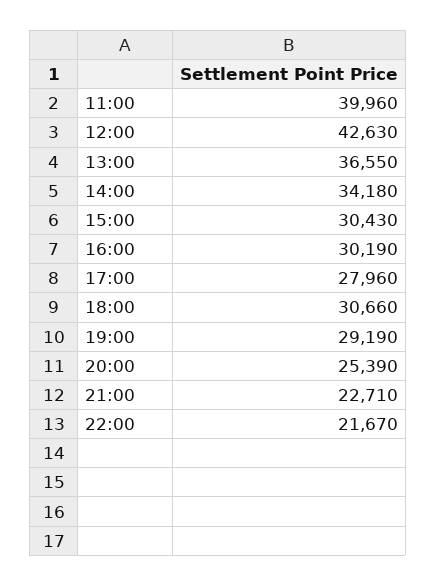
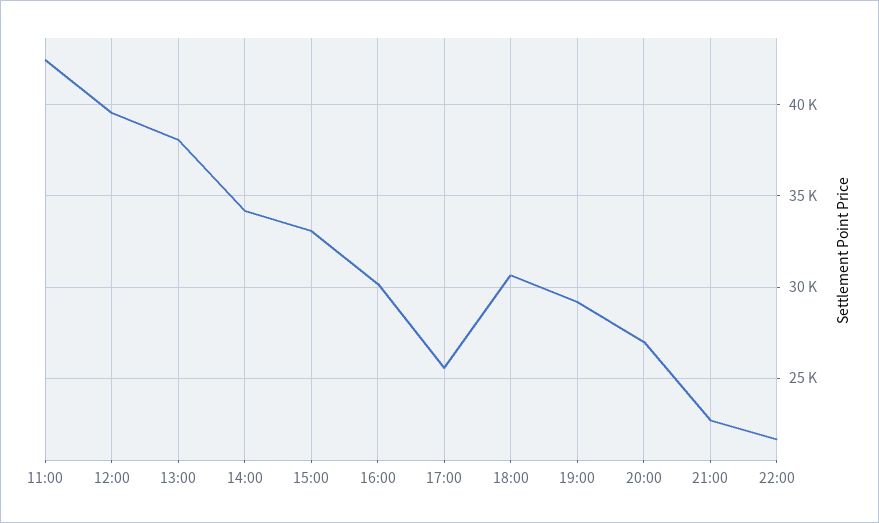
  {
-   "11:00": 39960,
+   "11:00": 42500,
-   "12:00": 42630,
+   "12:00": 39500,
-   "13:00": 36550,
+   "13:00": 38000,
    "14:00": 34180,
-   "15:00": 30430,
+   "15:00": 33000,
    "16:00": 30190,
-   "17:00": 27960,
+   "17:00": 25500,
    "18:00": 30660,
    "19:00": 29190,
-   "20:00": 25390,
+   "20:00": 27000,
    "21:00": 22710,
    "22:00": 21670
  }

